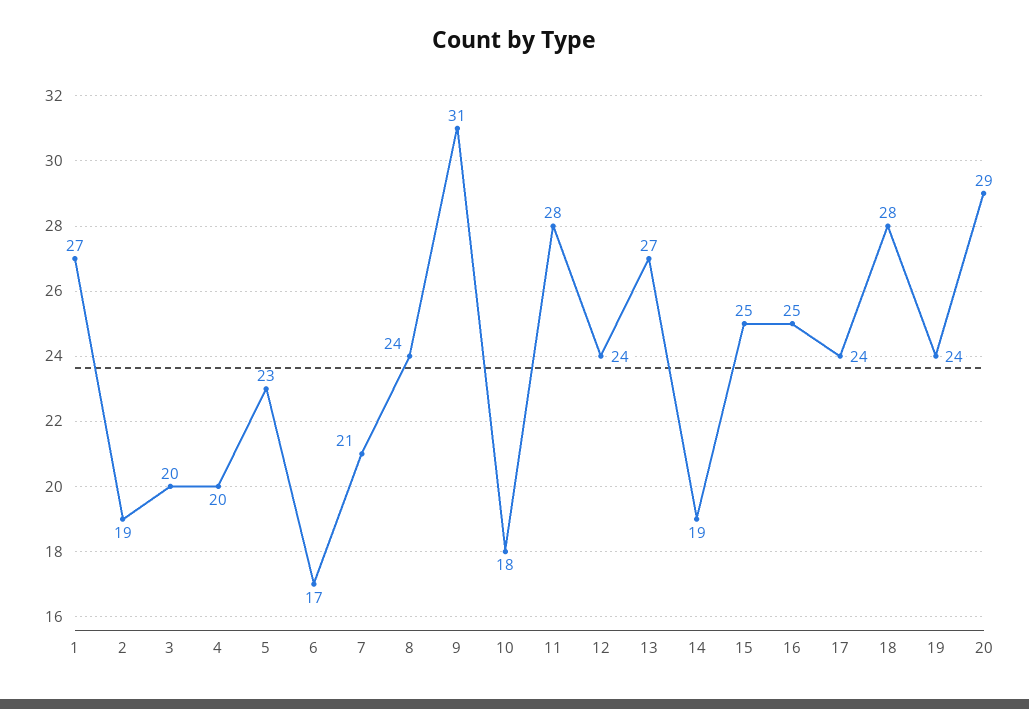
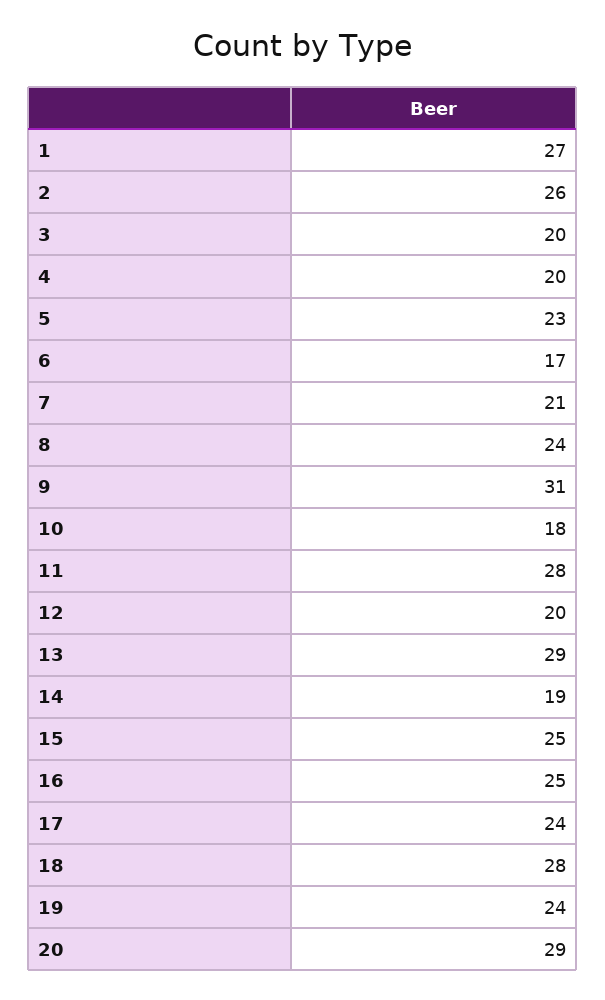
  {
    "1": 27,
-   "2": 19,
+   "2": 26,
    "3": 20,
    "4": 20,
    "5": 23,
    "6": 17,
    "7": 21,
    "8": 24,
    "9": 31,
    "10": 18,
    "11": 28,
-   "12": 24,
+   "12": 20,
-   "13": 27,
+   "13": 29,
    "14": 19,
    "15": 25,
    "16": 25,
    "17": 24,
    "18": 28,
    "19": 24,
    "20": 29
  }

